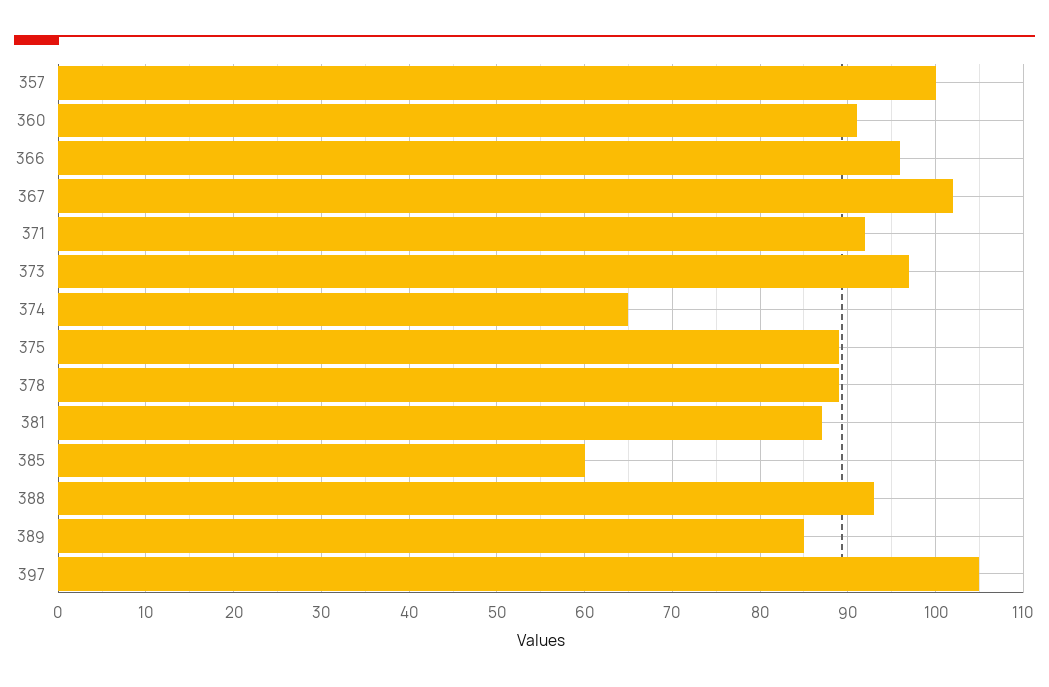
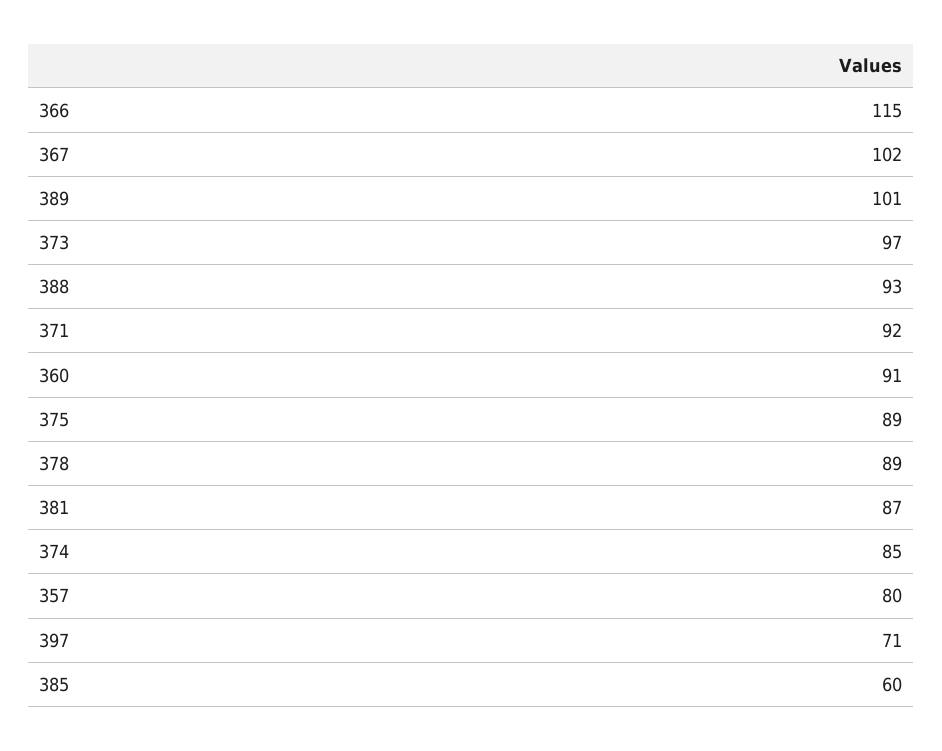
  {
-   "357": 100,
+   "357": 80,
    "360": 91,
-   "366": 96,
+   "366": 115,
    "367": 102,
    "371": 92,
    "373": 97,
-   "374": 65,
+   "374": 85,
    "375": 89,
    "378": 89,
    "381": 87,
    "385": 60,
    "388": 93,
-   "389": 85,
+   "389": 101,
-   "397": 105
+   "397": 71
  }

